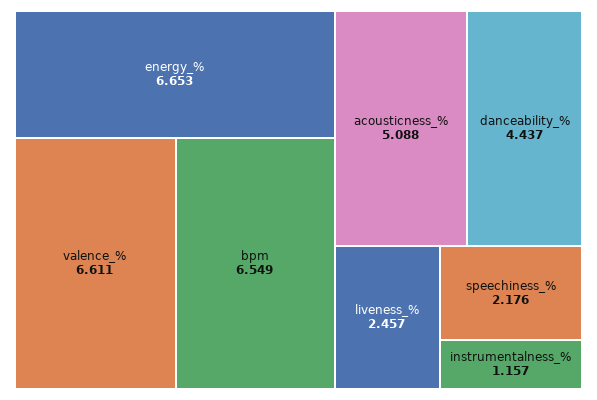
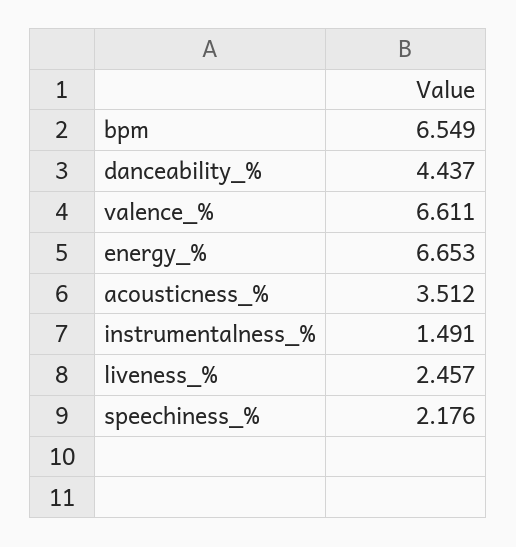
  {
    "energy_%": 6.653,
    "valence_%": 6.611,
    "bpm": 6.549,
-   "acousticness_%": 5.088,
+   "acousticness_%": 3.512,
    "danceability_%": 4.437,
    "liveness_%": 2.457,
    "speechiness_%": 2.176,
-   "instrumentalness_%": 1.157
+   "instrumentalness_%": 1.491
  }

